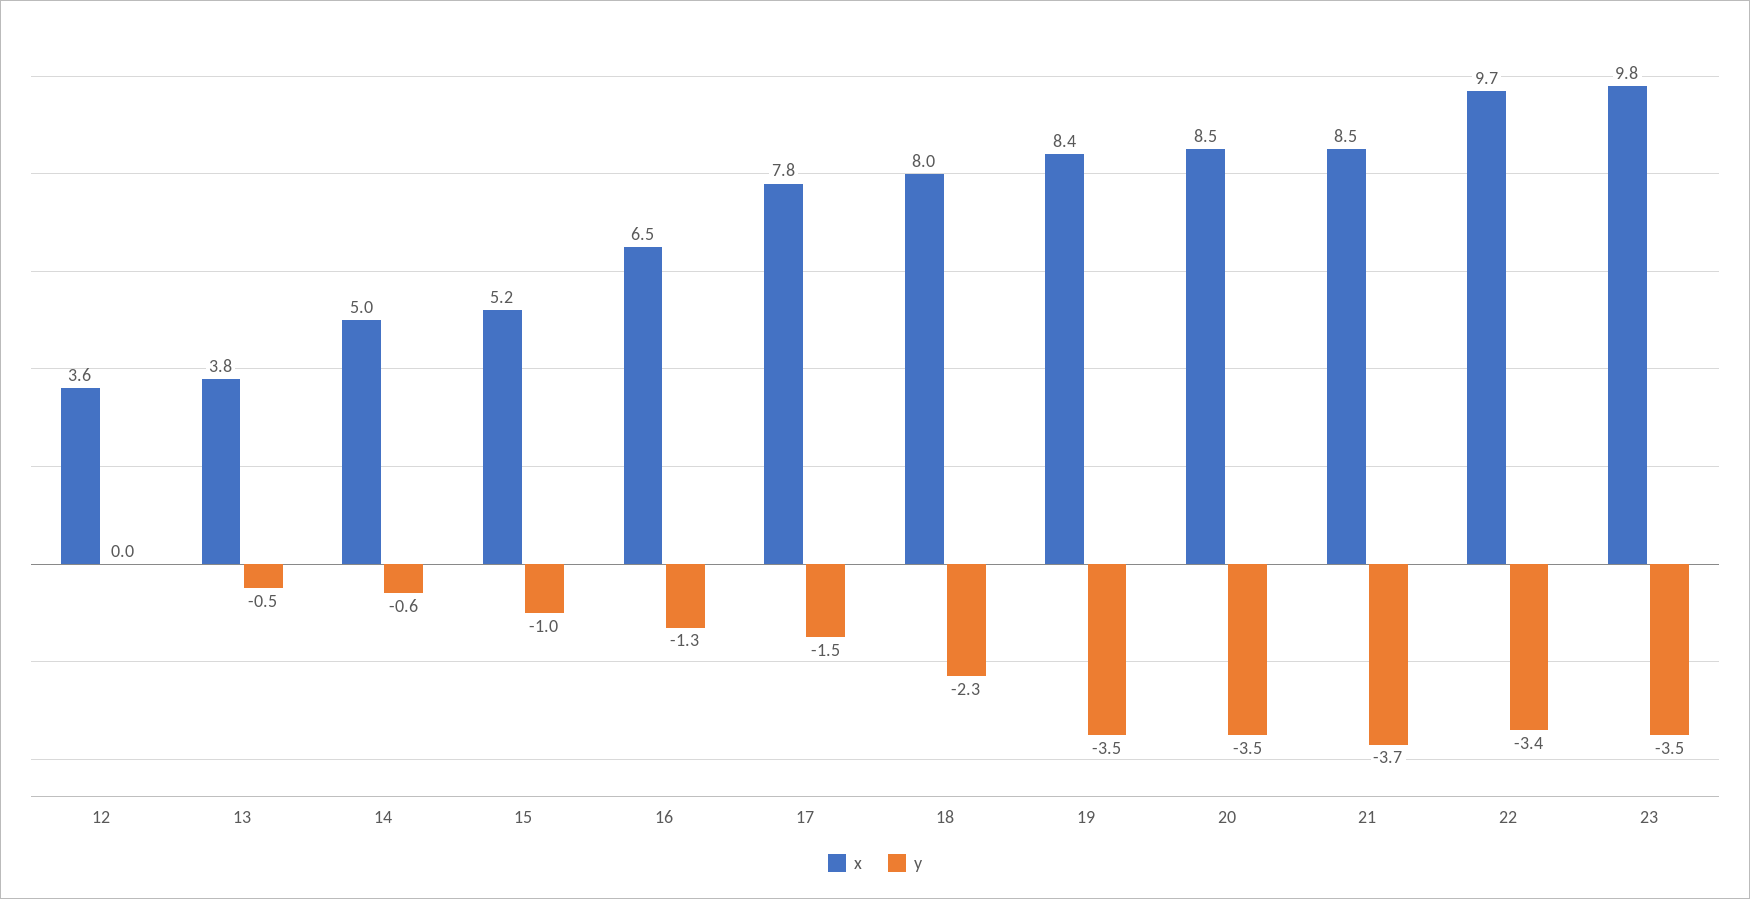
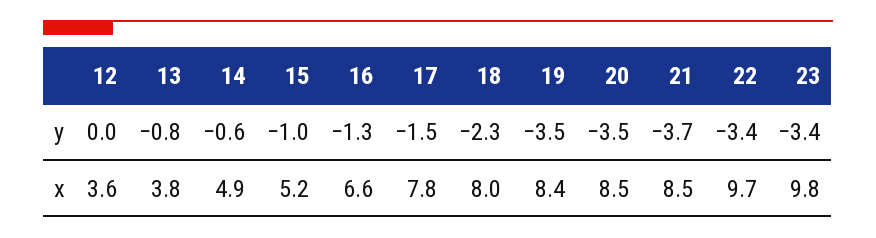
  {
    "x": {
      "12": 3.6,
      "13": 3.8,
-     "14": 5,
+     "14": 4.9,
      "15": 5.2,
-     "16": 6.5,
+     "16": 6.6,
      "17": 7.8,
      "18": 8,
      "19": 8.4,
      "20": 8.5,
      "21": 8.5,
      "22": 9.7,
      "23": 9.8
    },
    "y": {
      "12": 0,
-     "13": -0.5,
+     "13": -0.8,
      "14": -0.6,
      "15": -1,
      "16": -1.3,
      "17": -1.5,
      "18": -2.3,
      "19": -3.5,
      "20": -3.5,
      "21": -3.7,
      "22": -3.4,
-     "23": -3.5
+     "23": -3.4
    }
  }

